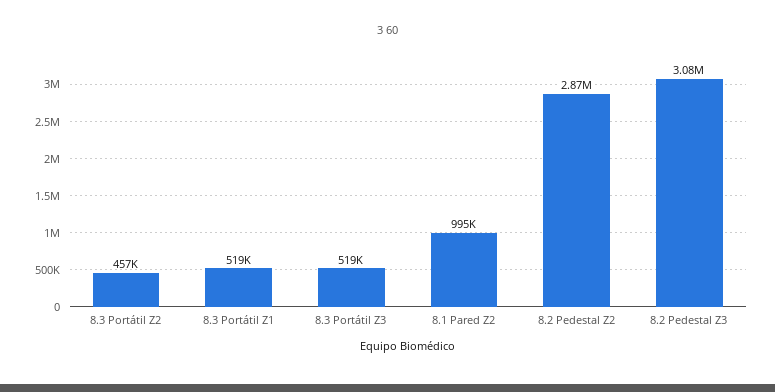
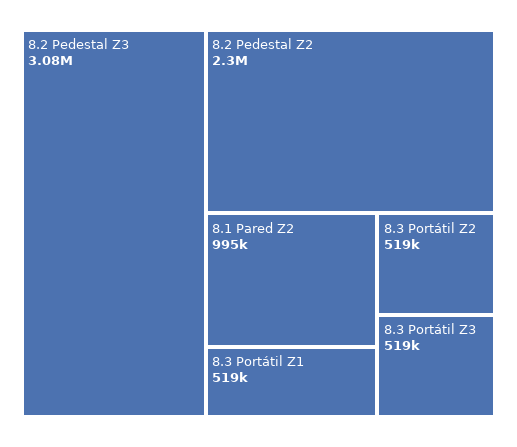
  {
-   "8.3 Portátil Z2": 457000,
+   "8.3 Portátil Z2": 519000,
    "8.3 Portátil Z1": 519000,
    "8.3 Portátil Z3": 519000,
    "8.1 Pared Z2": 995000,
-   "8.2 Pedestal Z2": 2870000,
+   "8.2 Pedestal Z2": 2300000,
    "8.2 Pedestal Z3": 3080000
  }

